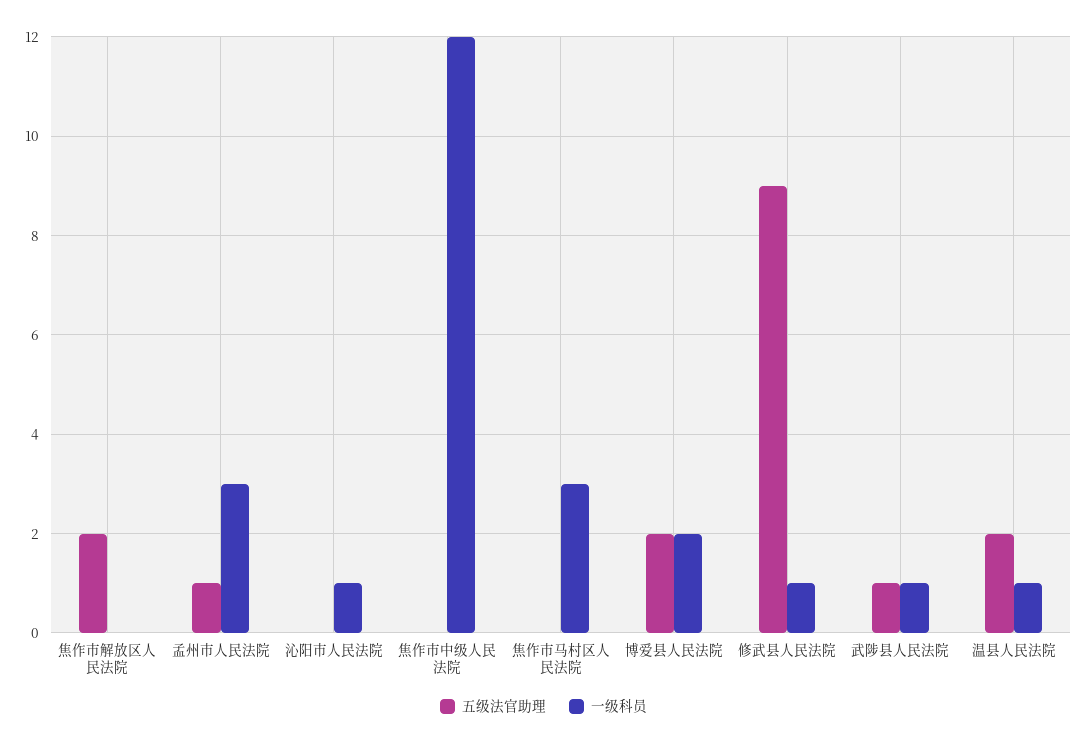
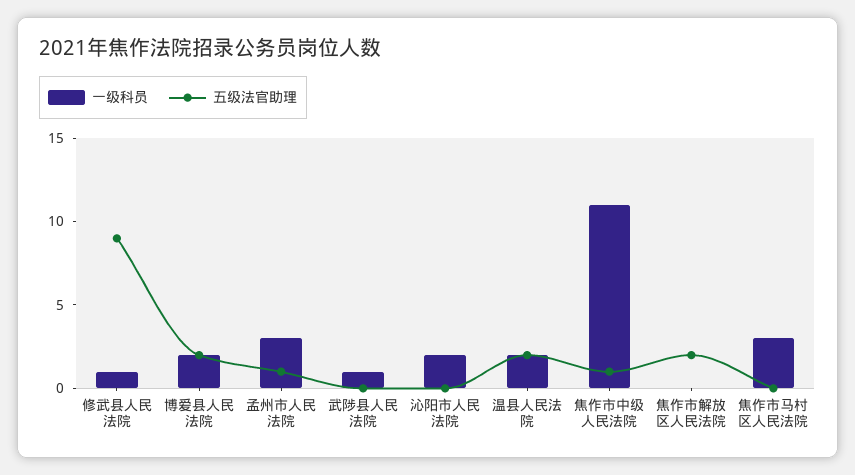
  {
    "五级法官助理": {
      "焦作市解放区人民法院": 2,
      "孟州市人民法院": 1,
      "沁阳市人民法院": 0,
-     "焦作市中级人民法院": 0,
+     "焦作市中级人民法院": 1,
      "焦作市马村区人民法院": 0,
      "博爱县人民法院": 2,
      "修武县人民法院": 9,
-     "武陟县人民法院": 1,
+     "武陟县人民法院": 0,
      "温县人民法院": 2
    },
    "一级科员": {
      "焦作市解放区人民法院": 0,
      "孟州市人民法院": 3,
-     "沁阳市人民法院": 1,
+     "沁阳市人民法院": 2,
-     "焦作市中级人民法院": 12,
+     "焦作市中级人民法院": 11,
      "焦作市马村区人民法院": 3,
      "博爱县人民法院": 2,
      "修武县人民法院": 1,
      "武陟县人民法院": 1,
-     "温县人民法院": 1
+     "温县人民法院": 2
    }
  }

